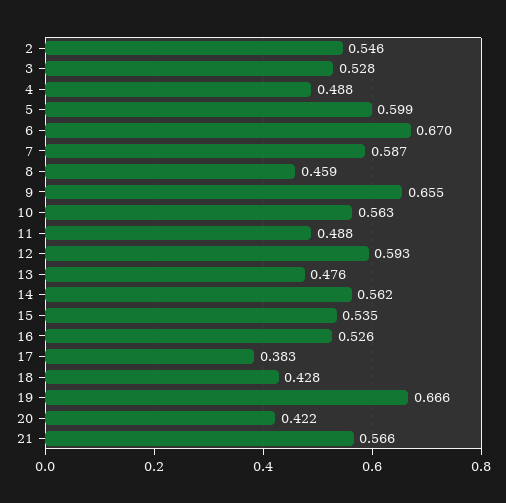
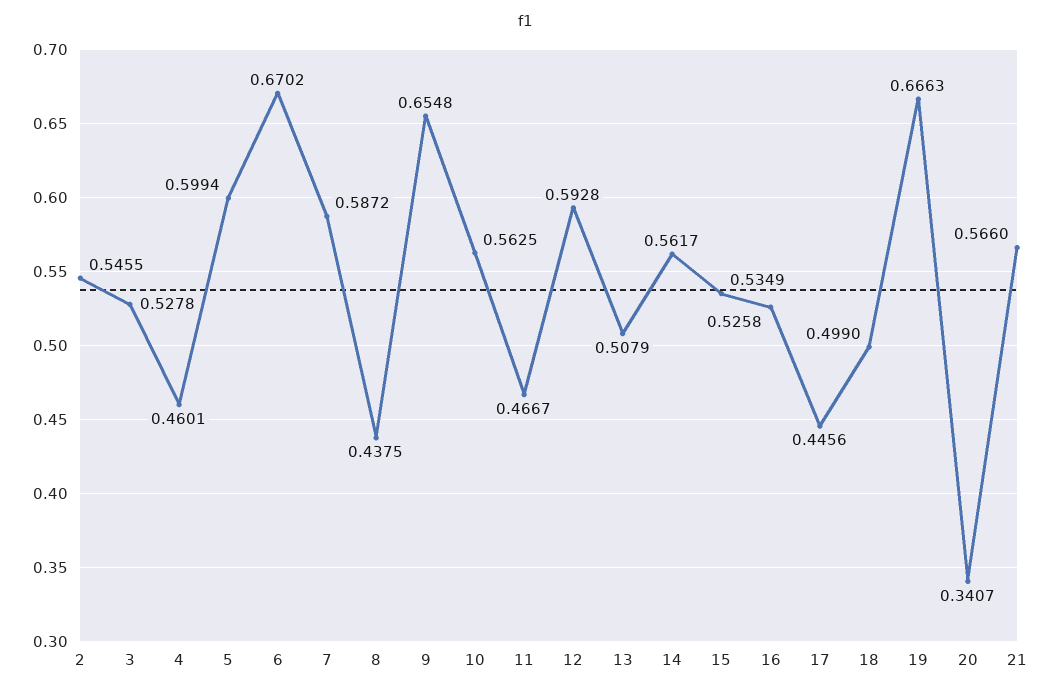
  {
    "2": 0.5455,
    "3": 0.5278,
-   "4": 0.488,
+   "4": 0.4601,
    "5": 0.5994,
    "6": 0.6702,
    "7": 0.5872,
-   "8": 0.459,
+   "8": 0.4375,
    "9": 0.6548,
    "10": 0.5625,
-   "11": 0.488,
+   "11": 0.4667,
    "12": 0.5928,
-   "13": 0.476,
+   "13": 0.5079,
    "14": 0.5617,
    "15": 0.5349,
    "16": 0.5258,
-   "17": 0.383,
+   "17": 0.4456,
-   "18": 0.428,
+   "18": 0.499,
    "19": 0.6663,
-   "20": 0.422,
+   "20": 0.3407,
    "21": 0.566
  }

